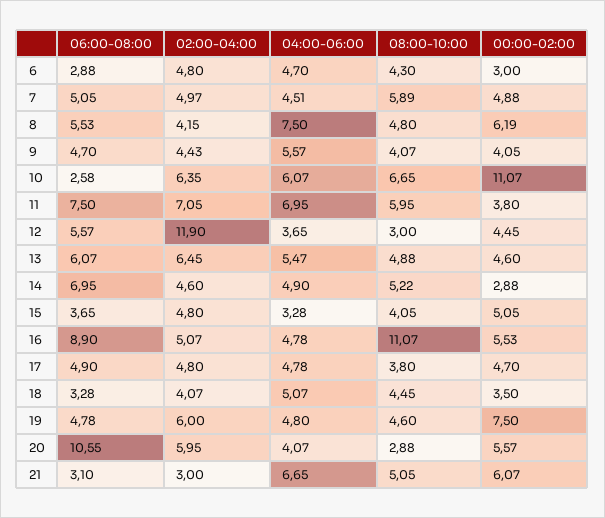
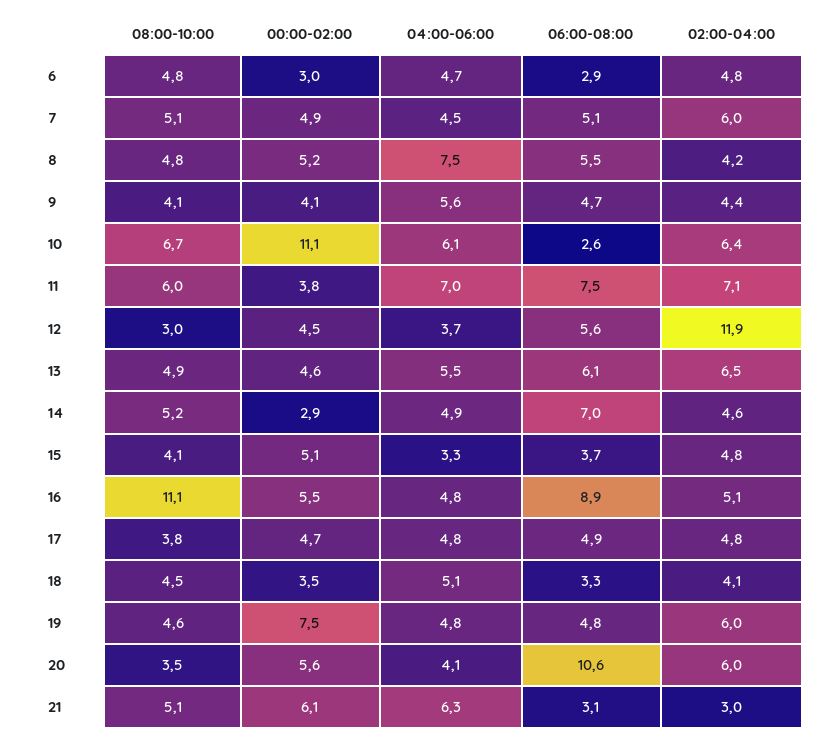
  {
    "06:00-08:00": {
      "6": 2.88,
      "7": 5.05,
      "8": 5.53,
      "9": 4.7,
      "10": 2.58,
      "11": 7.5,
      "12": 5.57,
      "13": 6.07,
      "14": 6.95,
      "15": 3.65,
      "16": 8.9,
      "17": 4.9,
      "18": 3.28,
      "19": 4.78,
      "20": 10.55,
      "21": 3.1
    },
    "02:00-04:00": {
      "6": 4.8,
-     "7": 4.97,
+     "7": 6,
      "8": 4.15,
      "9": 4.43,
      "10": 6.35,
      "11": 7.05,
      "12": 11.9,
      "13": 6.45,
      "14": 4.6,
      "15": 4.8,
      "16": 5.07,
      "17": 4.8,
      "18": 4.07,
      "19": 6,
      "20": 5.95,
      "21": 3
    },
    "04:00-06:00": {
      "6": 4.7,
      "7": 4.51,
      "8": 7.5,
      "9": 5.57,
      "10": 6.07,
      "11": 6.95,
      "12": 3.65,
      "13": 5.47,
      "14": 4.9,
      "15": 3.28,
      "16": 4.78,
      "17": 4.78,
      "18": 5.07,
      "19": 4.8,
      "20": 4.07,
-     "21": 6.65
+     "21": 6.3
    },
    "08:00-10:00": {
-     "6": 4.3,
+     "6": 4.8,
-     "7": 5.89,
+     "7": 5.1,
      "8": 4.8,
      "9": 4.07,
      "10": 6.65,
      "11": 5.95,
      "12": 3,
      "13": 4.88,
      "14": 5.22,
      "15": 4.05,
      "16": 11.07,
      "17": 3.8,
      "18": 4.45,
      "19": 4.6,
-     "20": 2.88,
+     "20": 3.5,
      "21": 5.05
    },
    "00:00-02:00": {
      "6": 3,
      "7": 4.88,
-     "8": 6.19,
+     "8": 5.2,
      "9": 4.05,
      "10": 11.07,
      "11": 3.8,
      "12": 4.45,
      "13": 4.6,
      "14": 2.88,
      "15": 5.05,
      "16": 5.53,
      "17": 4.7,
      "18": 3.5,
      "19": 7.5,
      "20": 5.57,
      "21": 6.07
    }
  }

